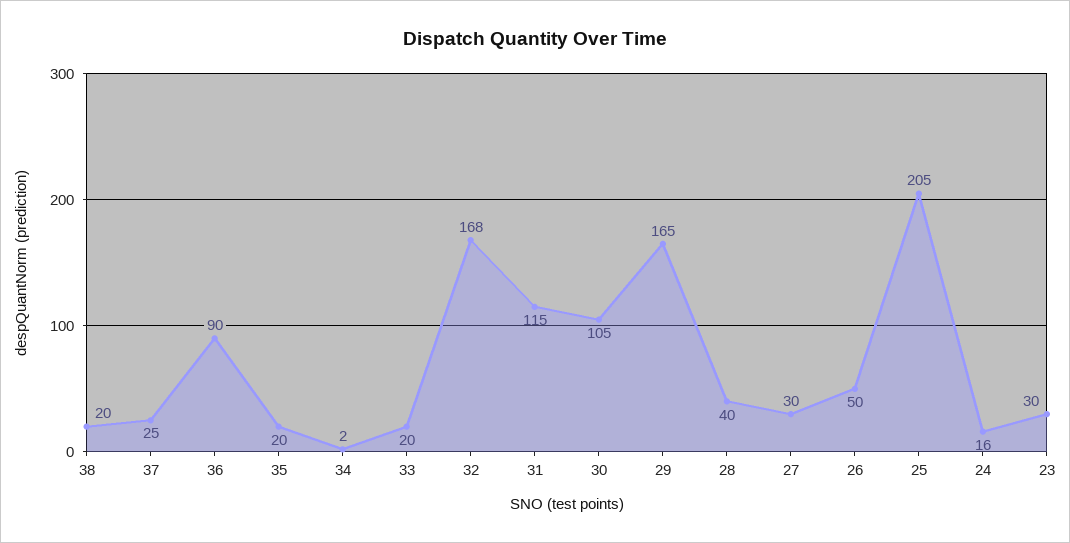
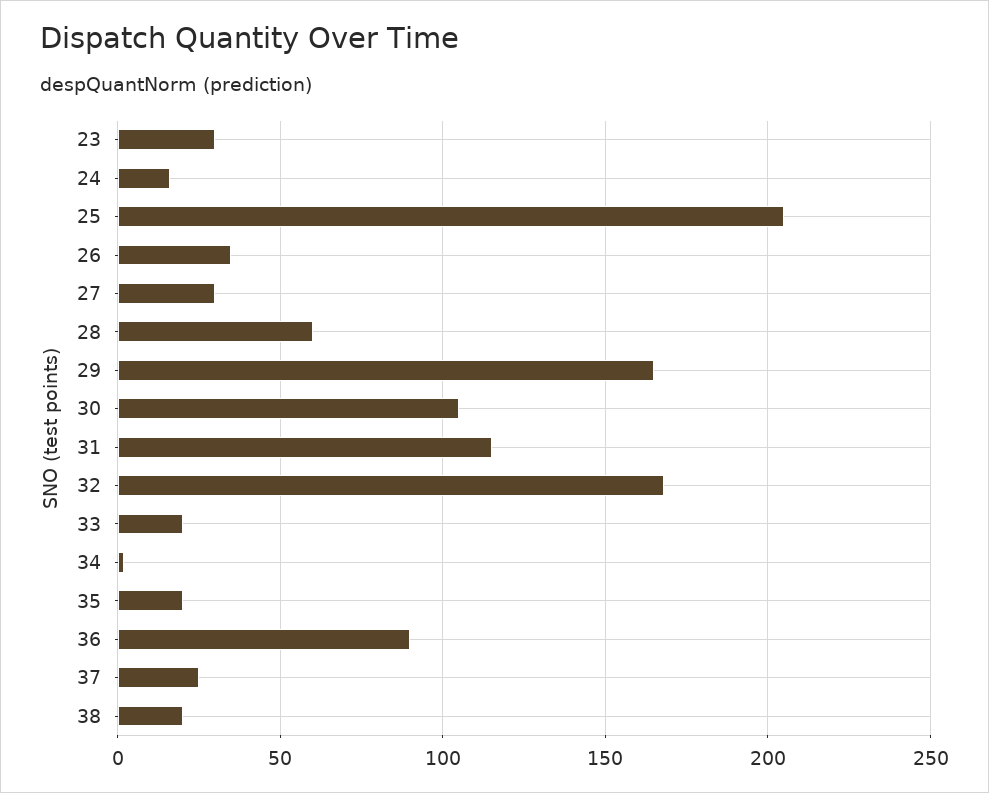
  {
    "38": 20,
    "37": 25,
    "36": 90,
    "35": 20,
    "34": 2,
    "33": 20,
    "32": 168,
    "31": 115,
    "30": 105,
    "29": 165,
-   "28": 40,
+   "28": 60,
    "27": 30,
-   "26": 50,
+   "26": 35,
    "25": 205,
    "24": 16,
    "23": 30
  }

